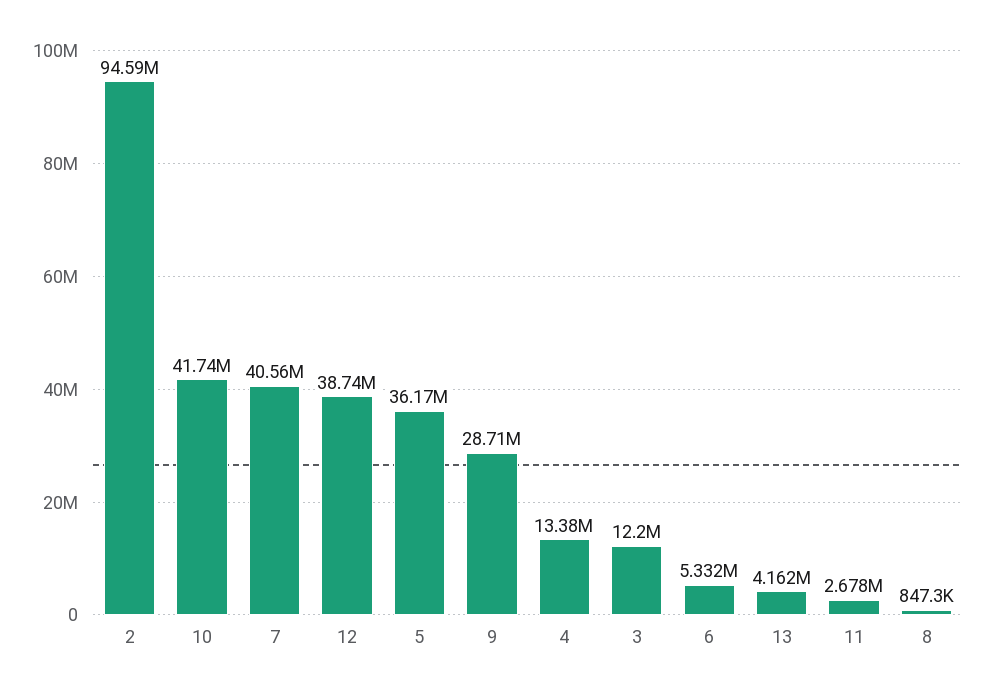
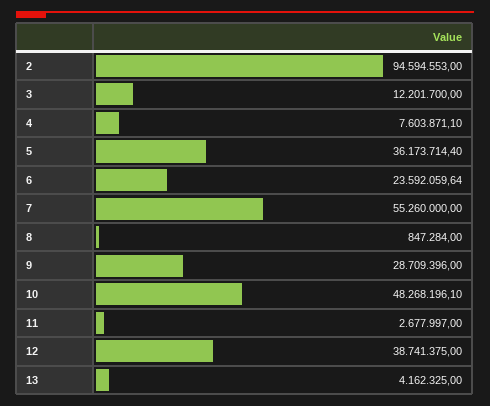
  {
    "2": 94594553,
-   "10": 41740000,
+   "10": 48268196.1,
-   "7": 40560000,
+   "7": 55260000,
    "12": 38741375,
    "5": 36173714.4,
    "9": 28709396,
-   "4": 13380000,
+   "4": 7603871.1,
    "3": 12201700,
-   "6": 5332000,
+   "6": 23592059.64,
    "13": 4162325,
    "11": 2677997,
    "8": 847284
  }

